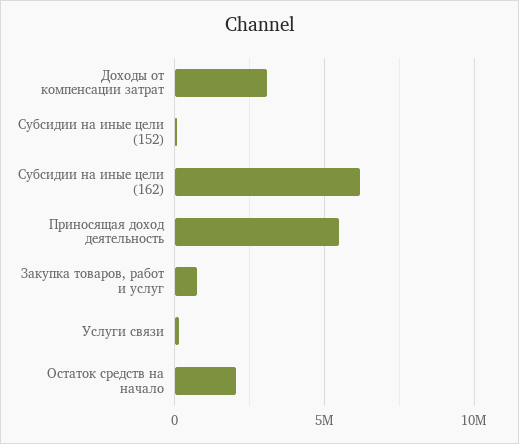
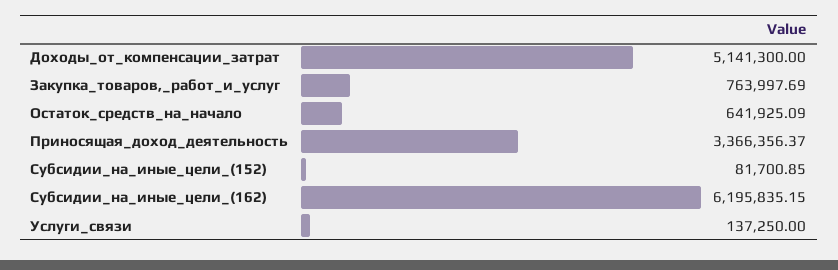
  {
-   "Доходы от компенсации затрат": 3000000,
+   "Доходы от компенсации затрат": 5141300,
    "Субсидии на иные цели (152)": 81700.85,
    "Субсидии на иные цели (162)": 6195835.15,
-   "Приносящая доход деятельность": 5500000,
+   "Приносящая доход деятельность": 3366356.37,
    "Закупка товаров, работ и услуг": 763997.69,
    "Услуги связи": 137250,
-   "Остаток средств на начало": 2000000
+   "Остаток средств на начало": 641925.09
  }

